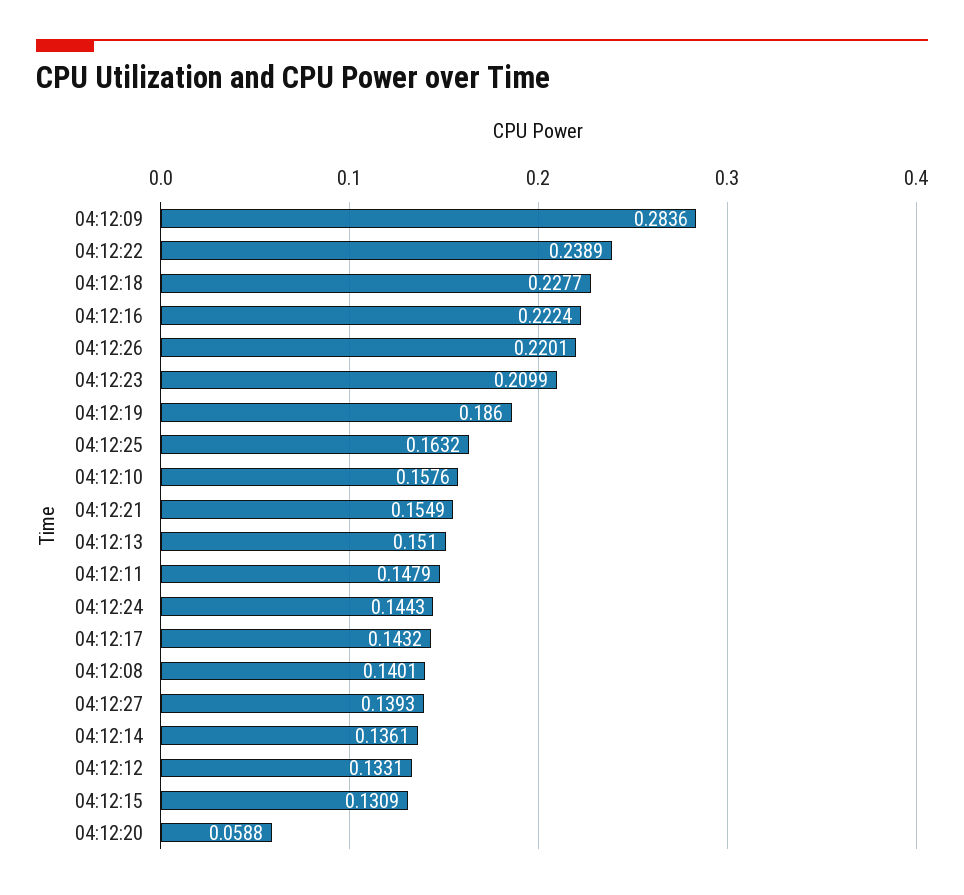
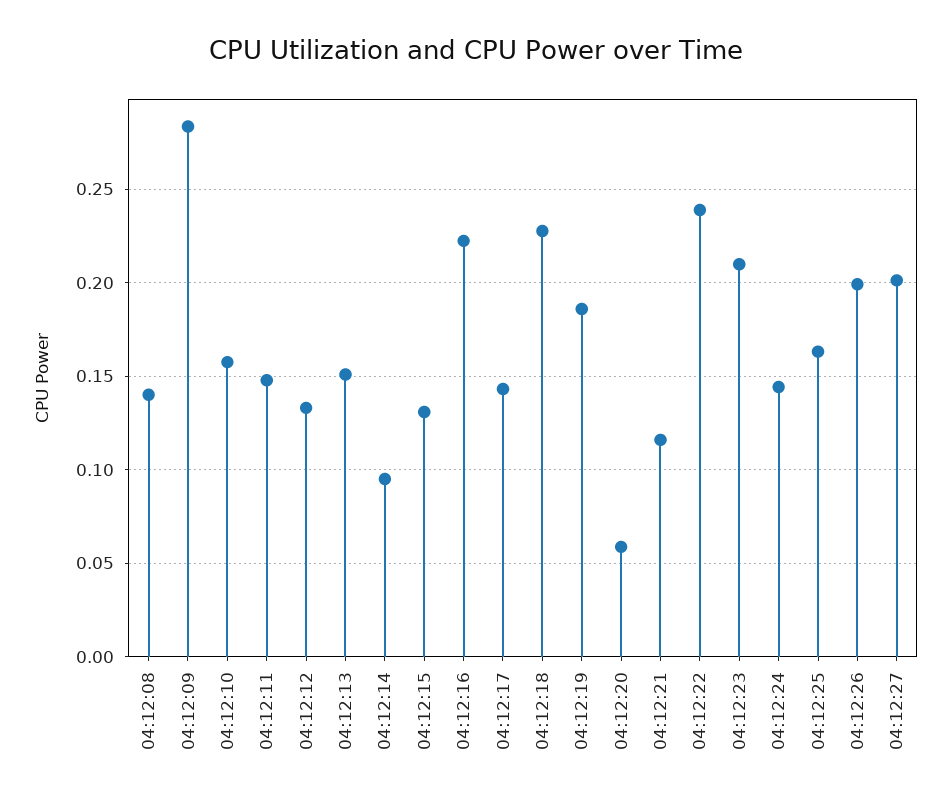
  {
    "04:12:09": 0.2836,
    "04:12:22": 0.2389,
    "04:12:18": 0.2277,
    "04:12:16": 0.2224,
-   "04:12:26": 0.2201,
+   "04:12:26": 0.2,
    "04:12:23": 0.2099,
    "04:12:19": 0.186,
    "04:12:25": 0.1632,
    "04:12:10": 0.1576,
-   "04:12:21": 0.1549,
+   "04:12:21": 0.115,
    "04:12:13": 0.151,
    "04:12:11": 0.1479,
    "04:12:24": 0.1443,
    "04:12:17": 0.1432,
    "04:12:08": 0.1401,
-   "04:12:27": 0.1393,
+   "04:12:27": 0.2,
-   "04:12:14": 0.1361,
+   "04:12:14": 0.095,
    "04:12:12": 0.1331,
    "04:12:15": 0.1309,
    "04:12:20": 0.0588
  }

